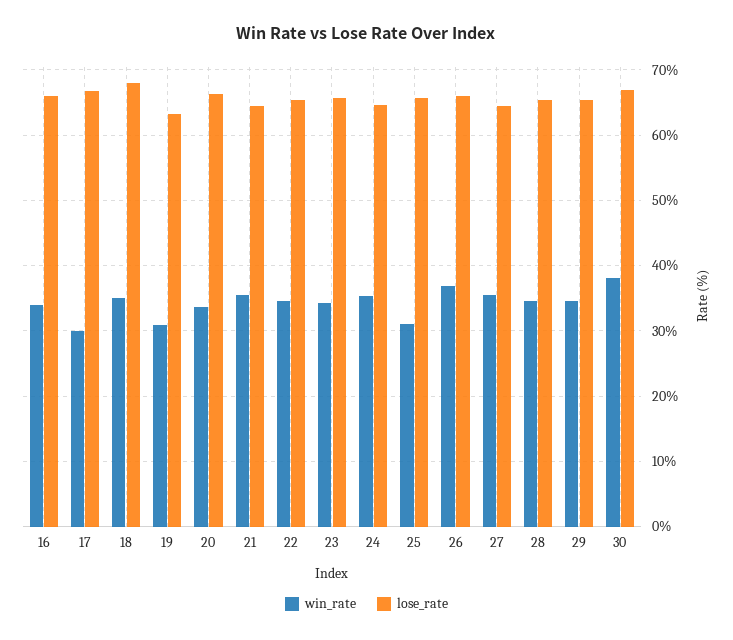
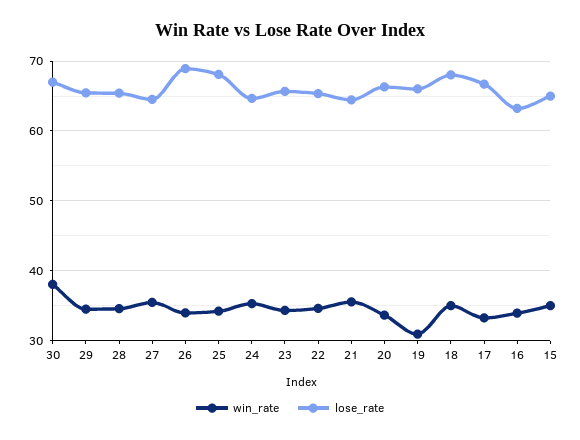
  {
    "win_rate": {
      "16": 34,
-     "17": 30,
+     "17": 33,
      "18": 35,
      "19": 31,
      "20": 34,
      "21": 36,
      "22": 35,
      "23": 34,
      "24": 35,
-     "25": 31,
+     "25": 34,
-     "26": 37,
+     "26": 34,
      "27": 35,
      "28": 35,
      "29": 35,
-     "30": 38
+     "30": 38,
+     "15": 35
    },
    "lose_rate": {
-     "16": 66,
+     "16": 63,
      "17": 67,
      "18": 68,
-     "19": 63,
+     "19": 66,
      "20": 66,
      "21": 64,
      "22": 65,
      "23": 66,
      "24": 65,
-     "25": 66,
+     "25": 68,
-     "26": 66,
+     "26": 69,
      "27": 65,
      "28": 65,
      "29": 65,
-     "30": 67
+     "30": 67,
+     "15": 65
    }
  }

